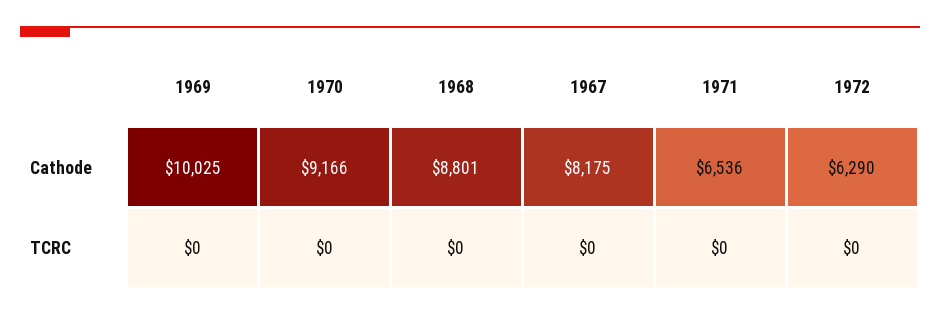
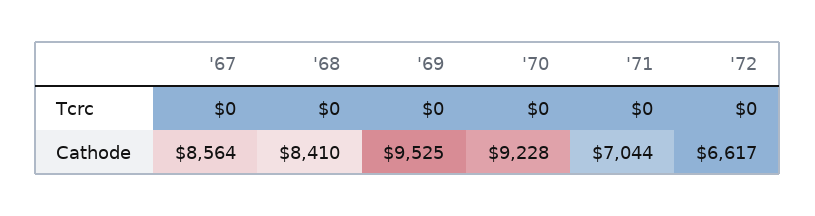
  {
    "1969": {
-     "Cathode": 10025,
+     "Cathode": 9525,
      "TCRC": 0
    },
    "1970": {
-     "Cathode": 9166,
+     "Cathode": 9228,
      "TCRC": 0
    },
    "1968": {
-     "Cathode": 8801,
+     "Cathode": 8410,
      "TCRC": 0
    },
    "1967": {
-     "Cathode": 8175,
+     "Cathode": 8564,
      "TCRC": 0
    },
    "1971": {
-     "Cathode": 6536,
+     "Cathode": 7044,
      "TCRC": 0
    },
    "1972": {
-     "Cathode": 6290,
+     "Cathode": 6617,
      "TCRC": 0
    }
  }

